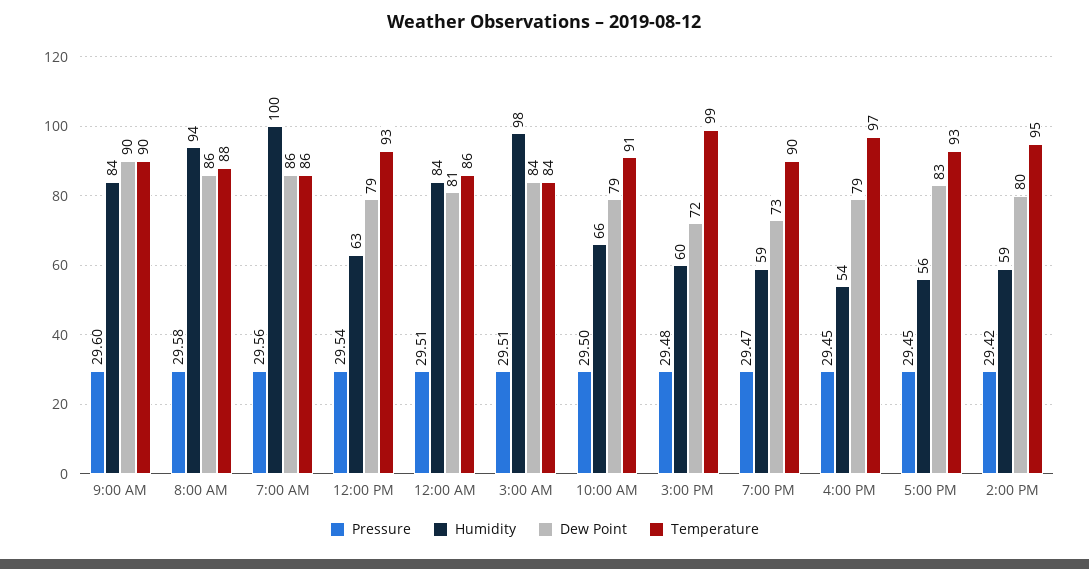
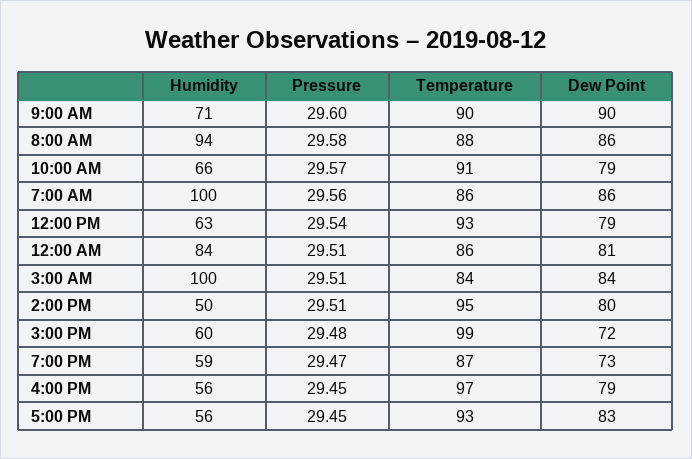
  {
    "Pressure": {
      "9:00 AM": 29.6,
      "8:00 AM": 29.58,
      "7:00 AM": 29.56,
      "12:00 PM": 29.54,
      "12:00 AM": 29.51,
      "3:00 AM": 29.51,
-     "10:00 AM": 29.5,
+     "10:00 AM": 29.57,
      "3:00 PM": 29.48,
      "7:00 PM": 29.47,
      "4:00 PM": 29.45,
      "5:00 PM": 29.45,
-     "2:00 PM": 29.42
+     "2:00 PM": 29.51
    },
    "Humidity": {
-     "9:00 AM": 84,
+     "9:00 AM": 71,
      "8:00 AM": 94,
      "7:00 AM": 100,
      "12:00 PM": 63,
      "12:00 AM": 84,
-     "3:00 AM": 98,
+     "3:00 AM": 100,
      "10:00 AM": 66,
      "3:00 PM": 60,
      "7:00 PM": 59,
-     "4:00 PM": 54,
+     "4:00 PM": 56,
      "5:00 PM": 56,
-     "2:00 PM": 59
+     "2:00 PM": 50
    },
    "Dew Point": {
      "9:00 AM": 90,
      "8:00 AM": 86,
      "7:00 AM": 86,
      "12:00 PM": 79,
      "12:00 AM": 81,
      "3:00 AM": 84,
      "10:00 AM": 79,
      "3:00 PM": 72,
      "7:00 PM": 73,
      "4:00 PM": 79,
      "5:00 PM": 83,
      "2:00 PM": 80
    },
    "Temperature": {
      "9:00 AM": 90,
      "8:00 AM": 88,
      "7:00 AM": 86,
      "12:00 PM": 93,
      "12:00 AM": 86,
      "3:00 AM": 84,
      "10:00 AM": 91,
      "3:00 PM": 99,
-     "7:00 PM": 90,
+     "7:00 PM": 87,
      "4:00 PM": 97,
      "5:00 PM": 93,
      "2:00 PM": 95
    }
  }

